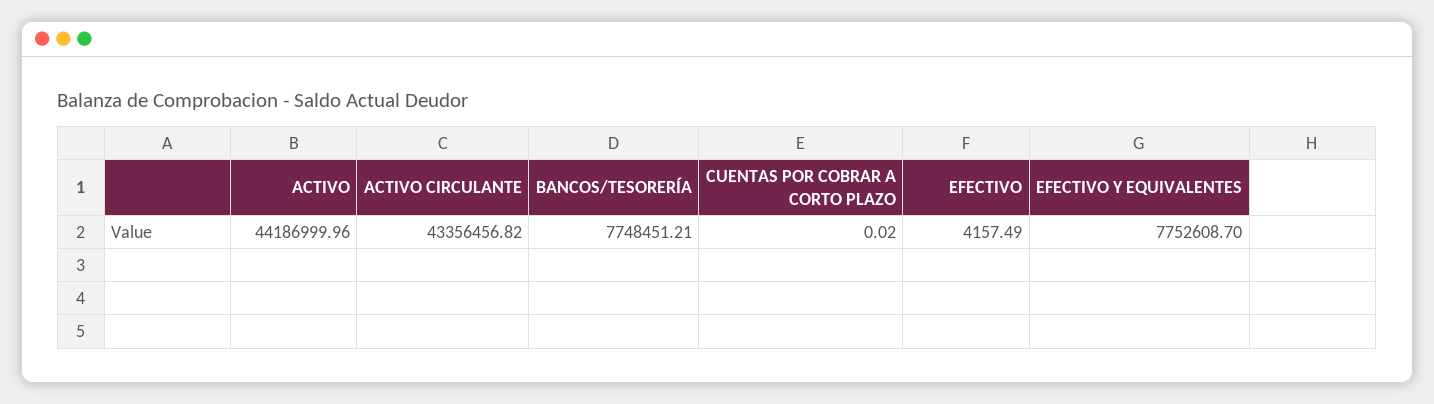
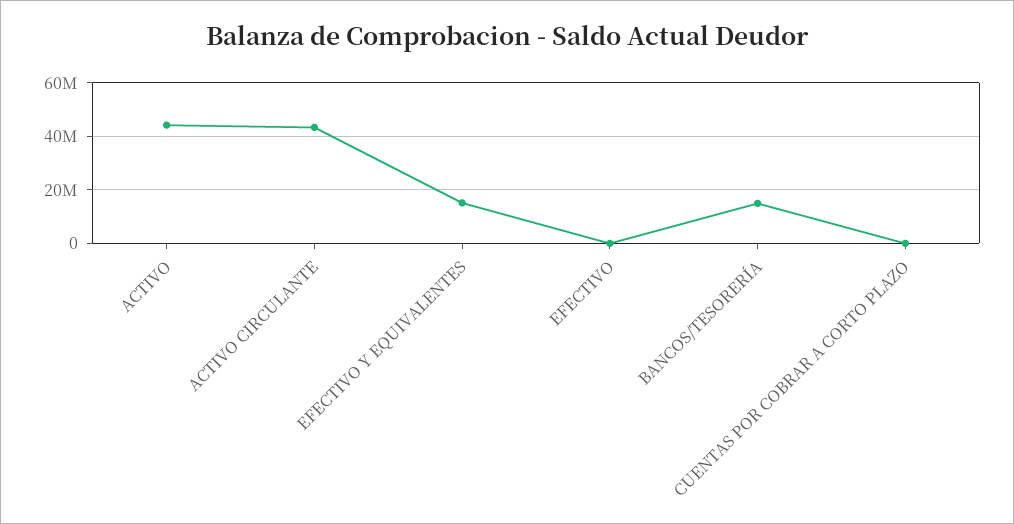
  {
    "ACTIVO": 44186999.96,
    "ACTIVO CIRCULANTE": 43356456.82,
-   "BANCOS/TESORERÍA": 7748451.21,
+   "BANCOS/TESORERÍA": 15000000,
    "CUENTAS POR COBRAR A CORTO PLAZO": 0.02,
    "EFECTIVO": 4157.49,
-   "EFECTIVO Y EQUIVALENTES": 7752608.7
+   "EFECTIVO Y EQUIVALENTES": 15000000
  }

